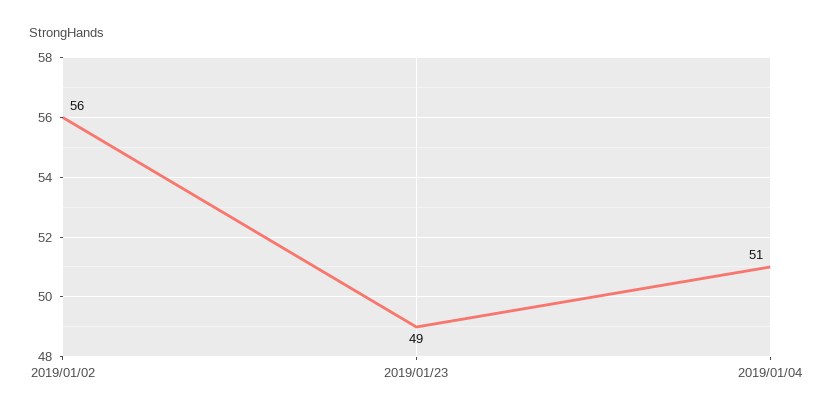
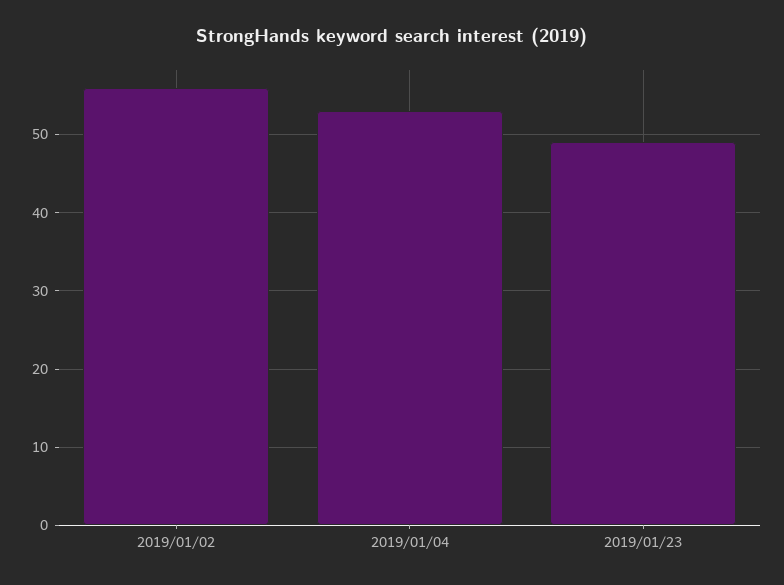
  {
    "2019/01/02": 56,
    "2019/01/23": 49,
-   "2019/01/04": 51
+   "2019/01/04": 53
  }

